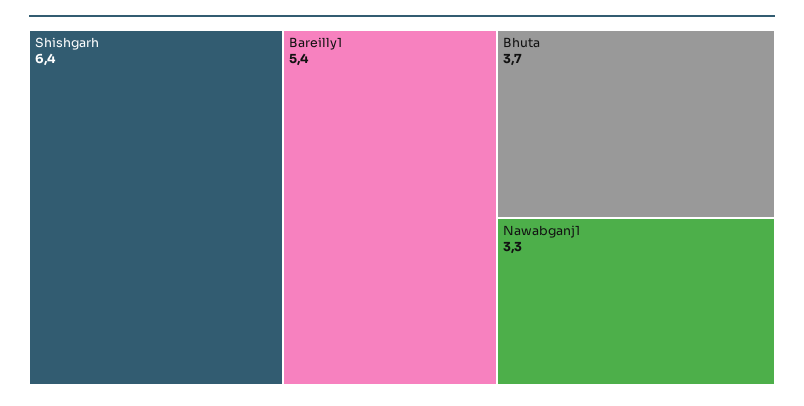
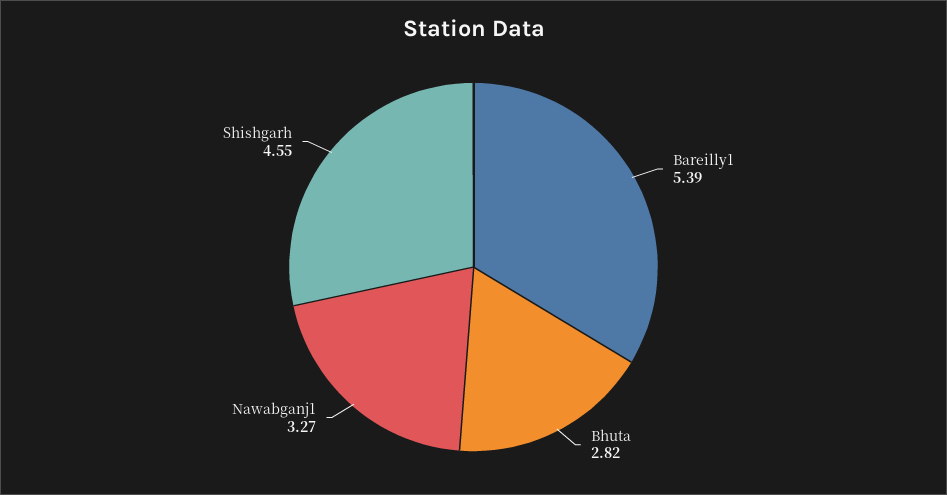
  {
-   "Shishgarh": 6.4,
+   "Shishgarh": 4.55,
    "Bareilly1": 5.39,
-   "Bhuta": 3.7,
+   "Bhuta": 2.82,
    "Nawabganj1": 3.27
  }

